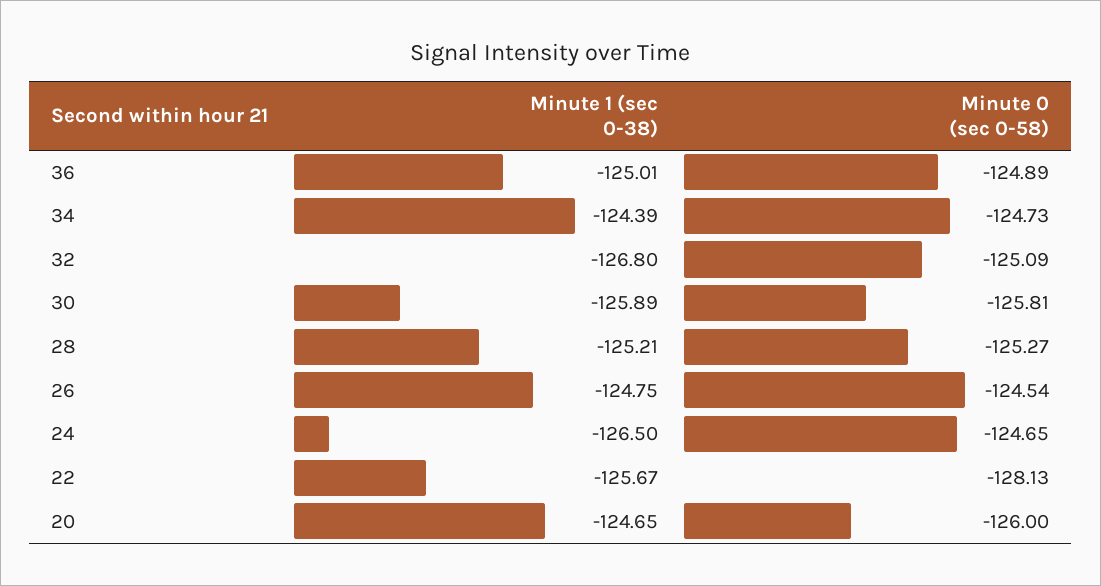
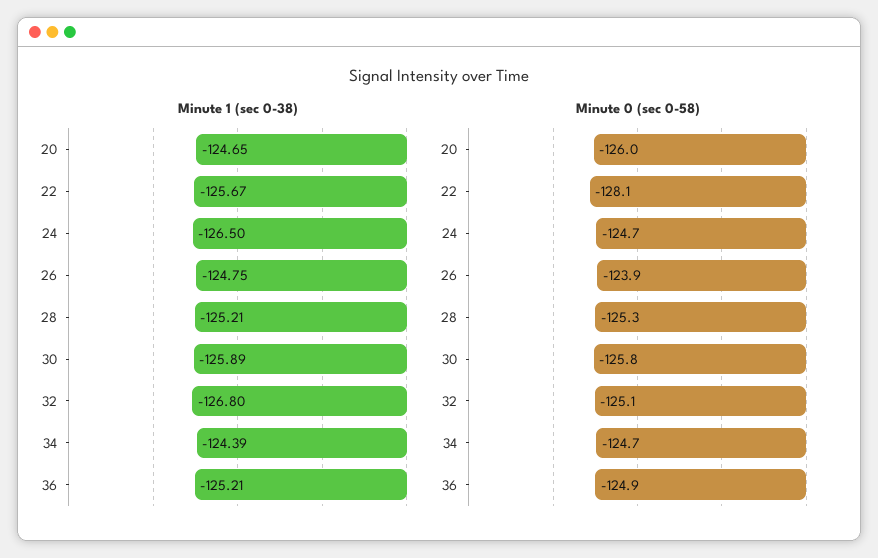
  {
    "Minute 1 (sec 0-38)": {
-     "36": -125.01,
+     "36": -125.21,
      "34": -124.39,
      "32": -126.8,
      "30": -125.89,
      "28": -125.21,
      "26": -124.75,
      "24": -126.5,
      "22": -125.67,
      "20": -124.65
    },
    "Minute 0 (sec 0-58)": {
      "36": -124.89,
      "34": -124.73,
      "32": -125.09,
      "30": -125.81,
      "28": -125.27,
-     "26": -124.54,
+     "26": -123.9,
      "24": -124.65,
      "22": -128.13,
      "20": -126
    }
  }

